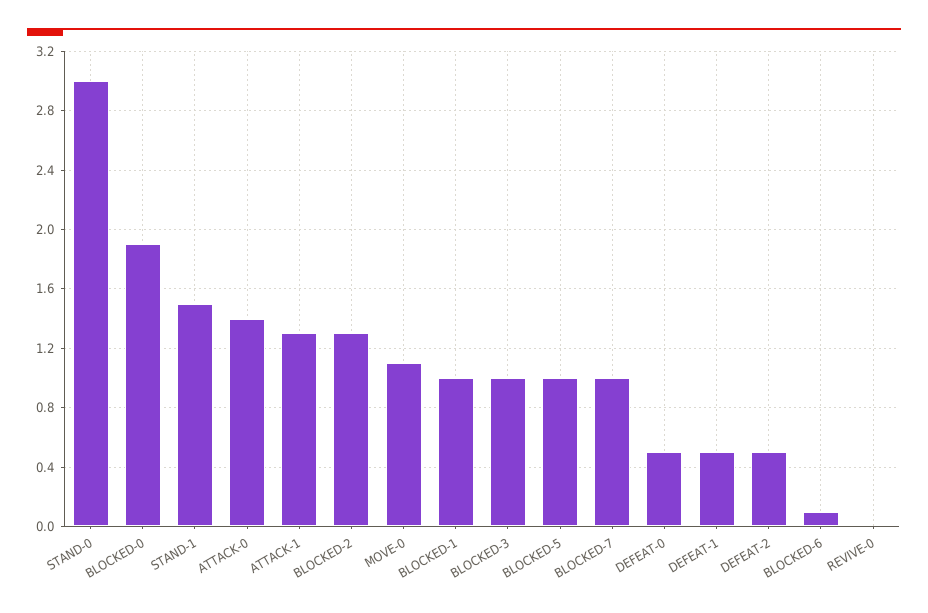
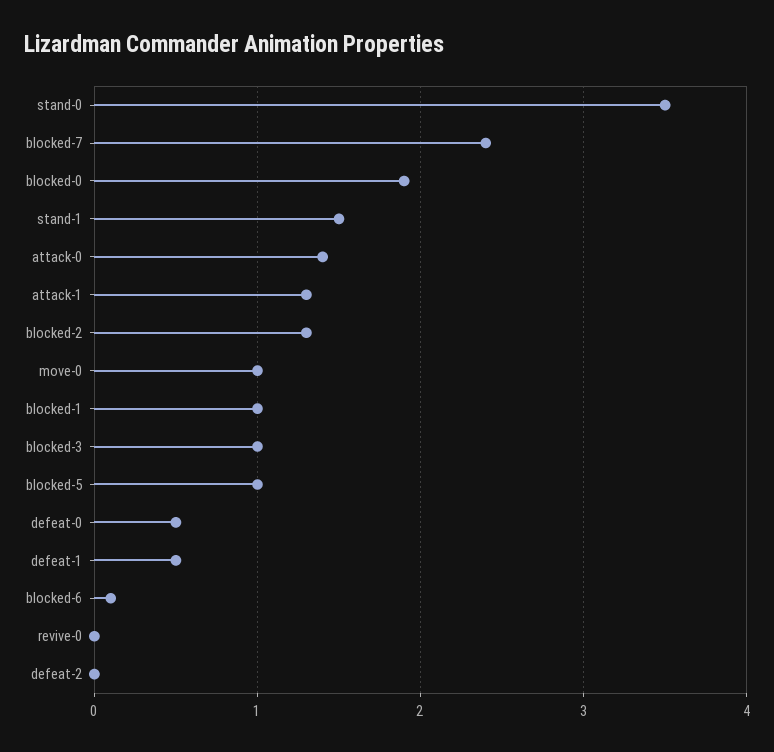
  {
-   "STAND-0": 3,
+   "STAND-0": 3.5,
    "BLOCKED-0": 1.9,
    "STAND-1": 1.5,
    "ATTACK-0": 1.4,
    "ATTACK-1": 1.3,
    "BLOCKED-2": 1.3,
-   "MOVE-0": 1.1,
+   "MOVE-0": 1,
    "BLOCKED-1": 1,
    "BLOCKED-3": 1,
    "BLOCKED-5": 1,
-   "BLOCKED-7": 1,
+   "BLOCKED-7": 2.4,
    "DEFEAT-0": 0.5,
    "DEFEAT-1": 0.5,
-   "DEFEAT-2": 0.5,
+   "DEFEAT-2": 0,
    "BLOCKED-6": 0.1,
    "REVIVE-0": 0
  }

